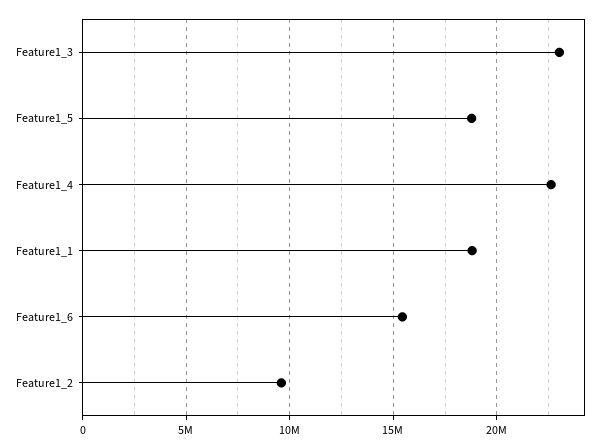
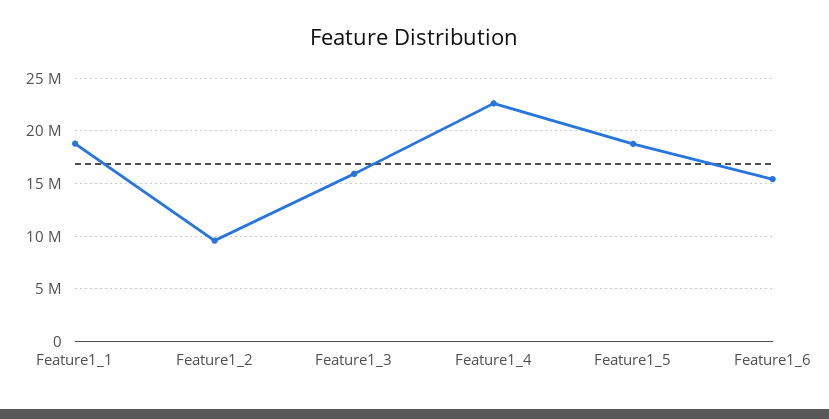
  {
-   "Feature1_3": 23000000,
+   "Feature1_3": 16000000,
    "Feature1_5": 19000000,
    "Feature1_4": 22500000,
    "Feature1_1": 19000000,
    "Feature1_6": 15500000,
    "Feature1_2": 9500000
  }

